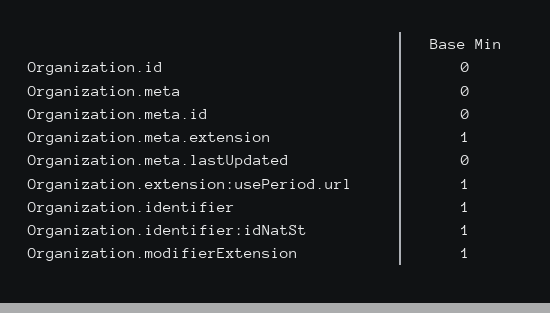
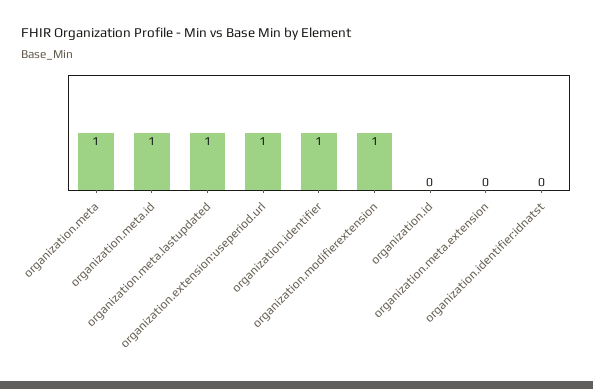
  {
    "Organization.id": 0,
-   "Organization.meta": 0,
+   "Organization.meta": 1,
-   "Organization.meta.id": 0,
+   "Organization.meta.id": 1,
-   "Organization.meta.extension": 1,
+   "Organization.meta.extension": 0,
-   "Organization.meta.lastUpdated": 0,
+   "Organization.meta.lastUpdated": 1,
    "Organization.extension:usePeriod.url": 1,
    "Organization.identifier": 1,
-   "Organization.identifier:idNatSt": 1,
+   "Organization.identifier:idNatSt": 0,
    "Organization.modifierExtension": 1
  }

